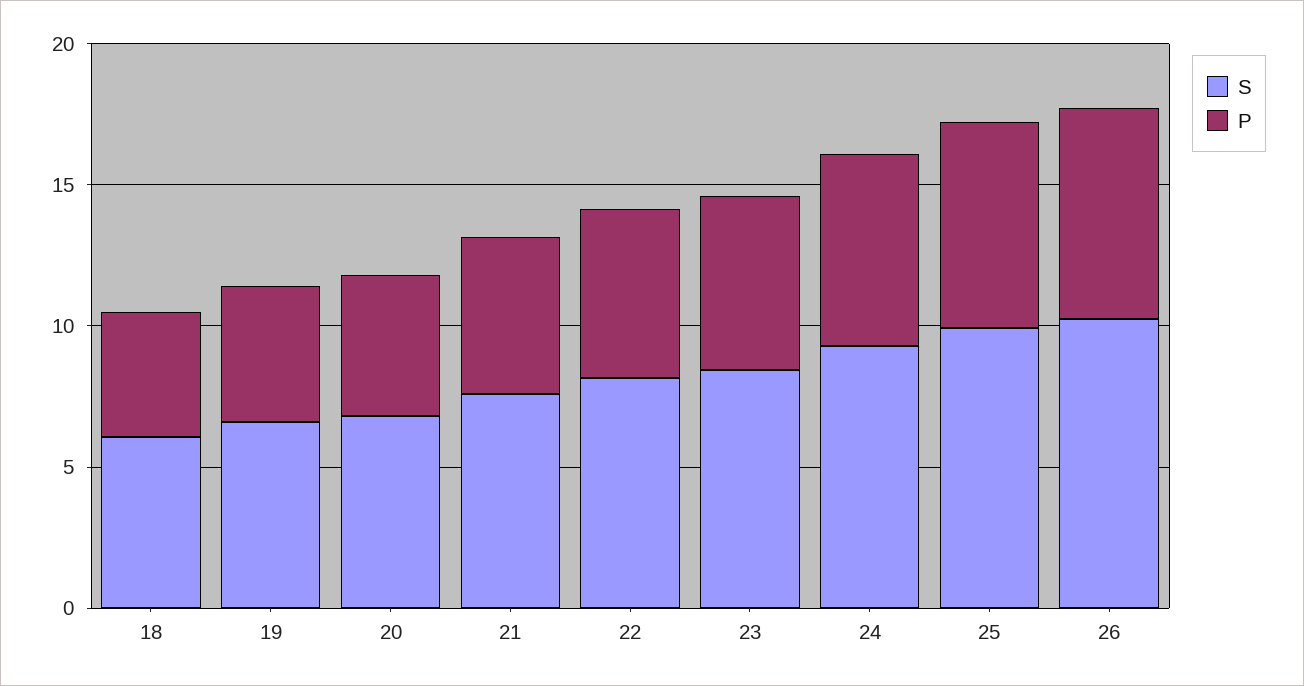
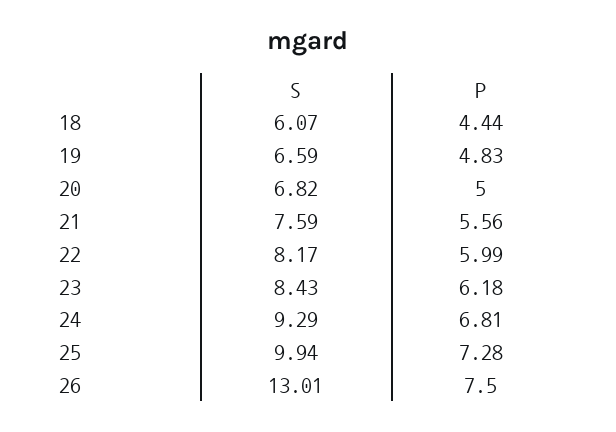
  {
    "S": {
      "18": 6.07,
      "19": 6.59,
      "20": 6.82,
      "21": 7.59,
      "22": 8.17,
      "23": 8.43,
      "24": 9.29,
      "25": 9.94,
-     "26": 10
+     "26": 13.01
    },
    "P": {
      "18": 4.44,
      "19": 4.83,
      "20": 5,
      "21": 5.56,
      "22": 5.99,
      "23": 6.18,
      "24": 6.81,
      "25": 7.28,
      "26": 7.5
    }
  }

